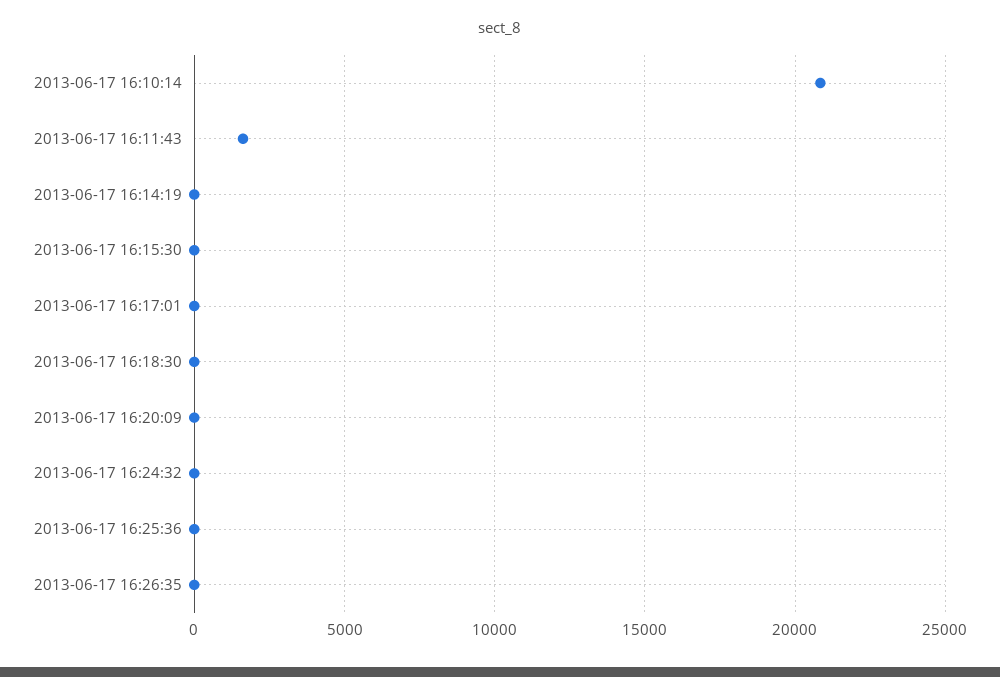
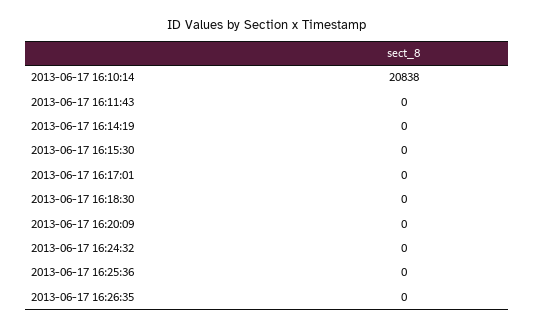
  {
    "2013-06-17 16:10:14": 20838,
-   "2013-06-17 16:11:43": 1500,
+   "2013-06-17 16:11:43": 0,
    "2013-06-17 16:14:19": 0,
    "2013-06-17 16:15:30": 0,
    "2013-06-17 16:17:01": 0,
    "2013-06-17 16:18:30": 0,
    "2013-06-17 16:20:09": 0,
    "2013-06-17 16:24:32": 0,
    "2013-06-17 16:25:36": 0,
    "2013-06-17 16:26:35": 0
  }

